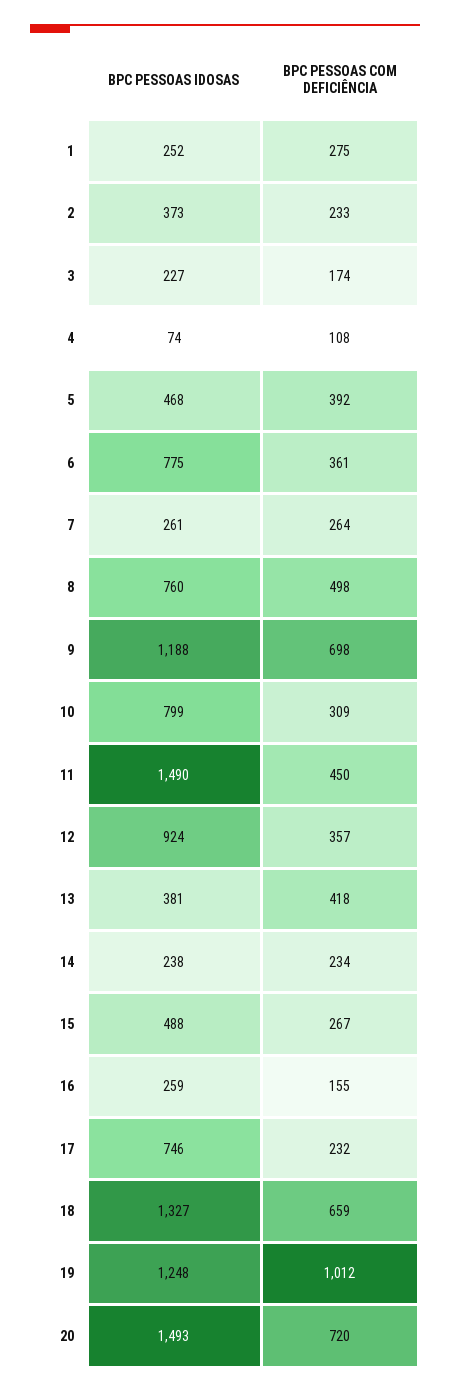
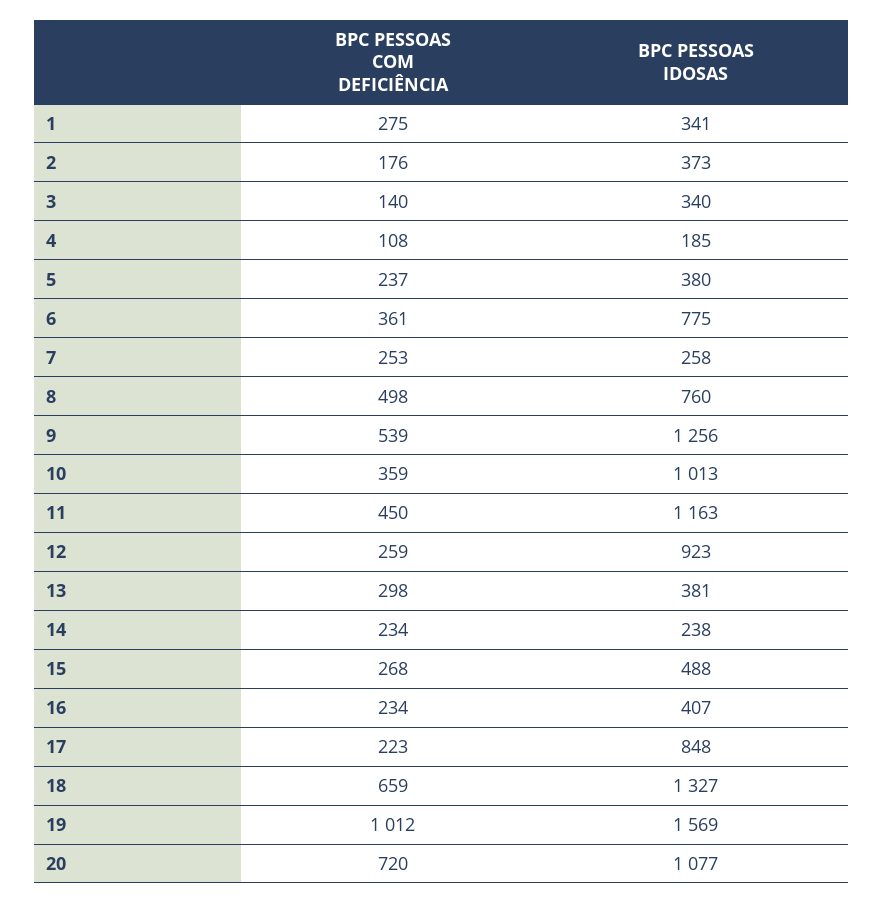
  {
    "BPC PESSOAS IDOSAS": {
-     "1": 252,
+     "1": 341,
      "2": 373,
-     "3": 227,
+     "3": 340,
-     "4": 74,
+     "4": 185,
-     "5": 468,
+     "5": 380,
      "6": 775,
-     "7": 261,
+     "7": 258,
      "8": 760,
-     "9": 1188,
+     "9": 1256,
-     "10": 799,
+     "10": 1013,
-     "11": 1490,
+     "11": 1163,
-     "12": 924,
+     "12": 923,
      "13": 381,
      "14": 238,
      "15": 488,
-     "16": 259,
+     "16": 407,
-     "17": 746,
+     "17": 848,
      "18": 1327,
-     "19": 1248,
+     "19": 1569,
-     "20": 1493
+     "20": 1077
    },
    "BPC PESSOAS COM DEFICIÊNCIA": {
      "1": 275,
-     "2": 233,
+     "2": 176,
-     "3": 174,
+     "3": 140,
      "4": 108,
-     "5": 392,
+     "5": 237,
      "6": 361,
-     "7": 264,
+     "7": 253,
      "8": 498,
-     "9": 698,
+     "9": 539,
-     "10": 309,
+     "10": 359,
      "11": 450,
-     "12": 357,
+     "12": 259,
-     "13": 418,
+     "13": 298,
      "14": 234,
-     "15": 267,
+     "15": 268,
-     "16": 155,
+     "16": 234,
-     "17": 232,
+     "17": 223,
      "18": 659,
      "19": 1012,
      "20": 720
    }
  }

